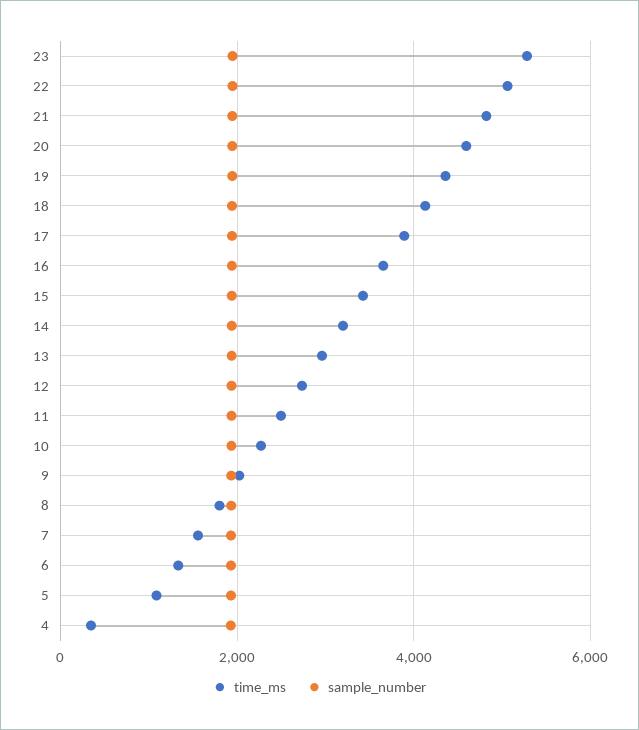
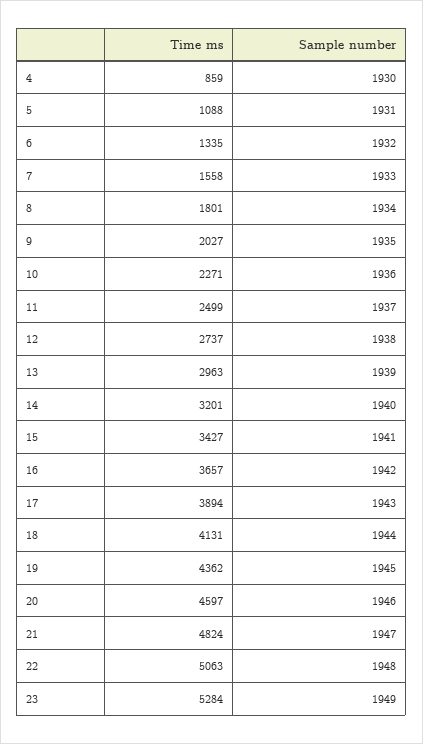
  {
    "time_ms": {
      "23": 5284,
      "22": 5063,
      "21": 4824,
      "20": 4597,
      "19": 4362,
      "18": 4131,
      "17": 3894,
      "16": 3657,
      "15": 3427,
      "14": 3201,
      "13": 2963,
      "12": 2737,
      "11": 2499,
      "10": 2271,
      "9": 2027,
      "8": 1801,
      "7": 1558,
      "6": 1335,
      "5": 1088,
-     "4": 400
+     "4": 859
    },
    "sample_number": {
      "23": 1949,
      "22": 1948,
      "21": 1947,
      "20": 1946,
      "19": 1945,
      "18": 1944,
      "17": 1943,
      "16": 1942,
      "15": 1941,
      "14": 1940,
      "13": 1939,
      "12": 1938,
      "11": 1937,
      "10": 1936,
      "9": 1935,
      "8": 1934,
      "7": 1933,
      "6": 1932,
      "5": 1931,
      "4": 1930
    }
  }

